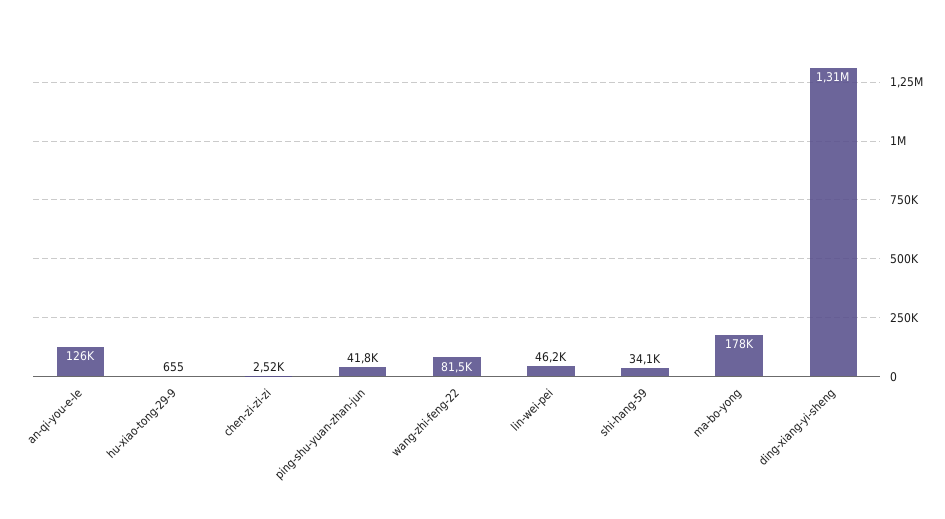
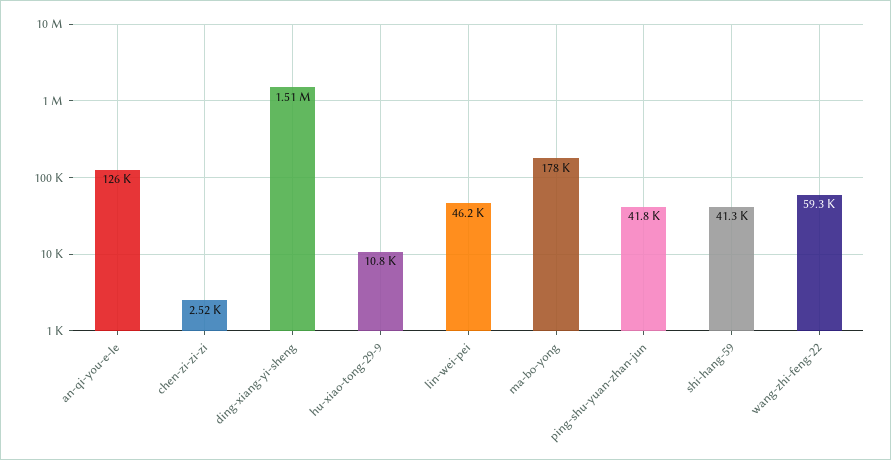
  {
    "an-qi-you-e-le": 126000,
-   "hu-xiao-tong-29-9": 655,
+   "hu-xiao-tong-29-9": 10800,
    "chen-zi-zi-zi": 2520,
    "ping-shu-yuan-zhan-jun": 41800,
-   "wang-zhi-feng-22": 81500,
+   "wang-zhi-feng-22": 59300,
    "lin-wei-pei": 46200,
-   "shi-hang-59": 34100,
+   "shi-hang-59": 41300,
    "ma-bo-yong": 178000,
-   "ding-xiang-yi-sheng": 1310000
+   "ding-xiang-yi-sheng": 1510000
  }

